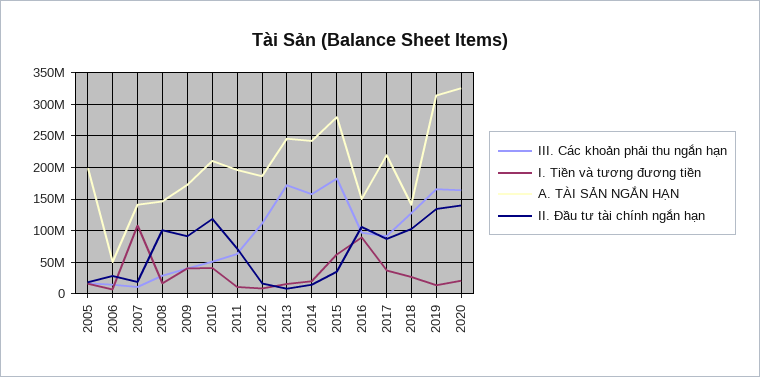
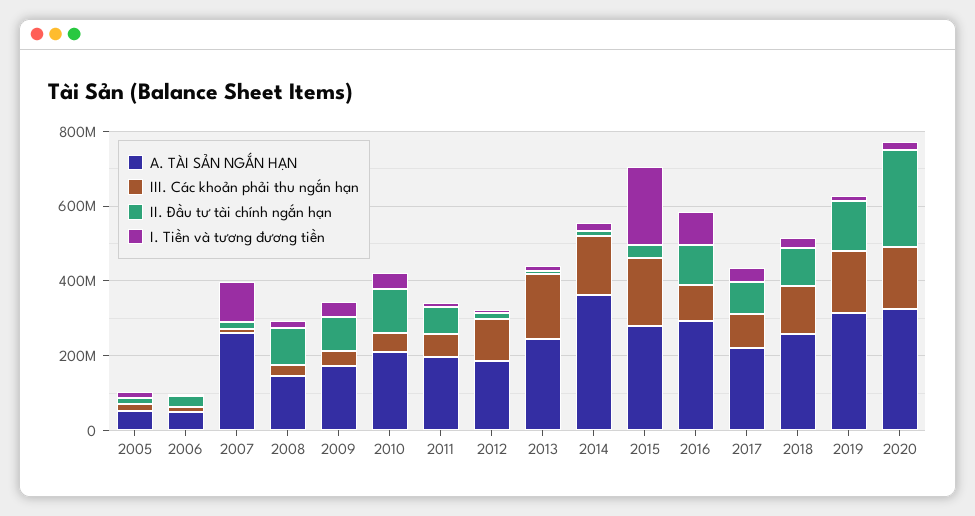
  {
    "III. Các khoản phải thu ngắn hạn": {
      "2005": 20000000,
      "2006": 10000000,
      "2007": 10000000,
      "2008": 30000000,
      "2009": 40000000,
      "2010": 50000000,
      "2011": 60000000,
      "2012": 110000000,
      "2013": 170000000,
      "2014": 160000000,
      "2015": 180000000,
      "2016": 100000000,
      "2017": 90000000,
      "2018": 130000000,
      "2019": 170000000,
      "2020": 160000000
    },
    "I. Tiền và tương đương tiền": {
      "2005": 20000000,
      "2006": 10000000,
      "2007": 110000000,
      "2008": 20000000,
      "2009": 40000000,
      "2010": 40000000,
      "2011": 10000000,
      "2012": 10000000,
      "2013": 20000000,
      "2014": 20000000,
-     "2015": 60000000,
+     "2015": 200000000,
      "2016": 90000000,
      "2017": 40000000,
      "2018": 30000000,
      "2019": 10000000,
      "2020": 20000000
    },
    "A. TÀI SẢN NGẮN HẠN": {
-     "2005": 200000000,
+     "2005": 50000000,
      "2006": 50000000,
-     "2007": 140000000,
+     "2007": 250000000,
      "2008": 150000000,
      "2009": 170000000,
      "2010": 210000000,
      "2011": 200000000,
      "2012": 190000000,
      "2013": 250000000,
-     "2014": 240000000,
+     "2014": 350000000,
      "2015": 280000000,
-     "2016": 150000000,
+     "2016": 300000000,
      "2017": 220000000,
-     "2018": 140000000,
+     "2018": 250000000,
      "2019": 310000000,
      "2020": 330000000
    },
    "II. Đầu tư tài chính ngắn hạn": {
      "2005": 20000000,
      "2006": 30000000,
      "2007": 20000000,
      "2008": 100000000,
      "2009": 90000000,
      "2010": 120000000,
      "2011": 70000000,
      "2012": 20000000,
      "2013": 10000000,
      "2014": 10000000,
      "2015": 30000000,
      "2016": 110000000,
      "2017": 90000000,
      "2018": 100000000,
      "2019": 130000000,
-     "2020": 140000000
+     "2020": 250000000
    }
  }

